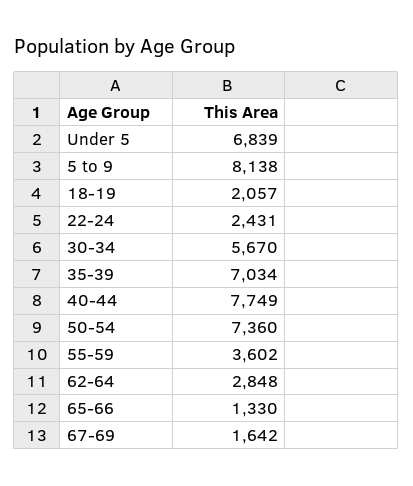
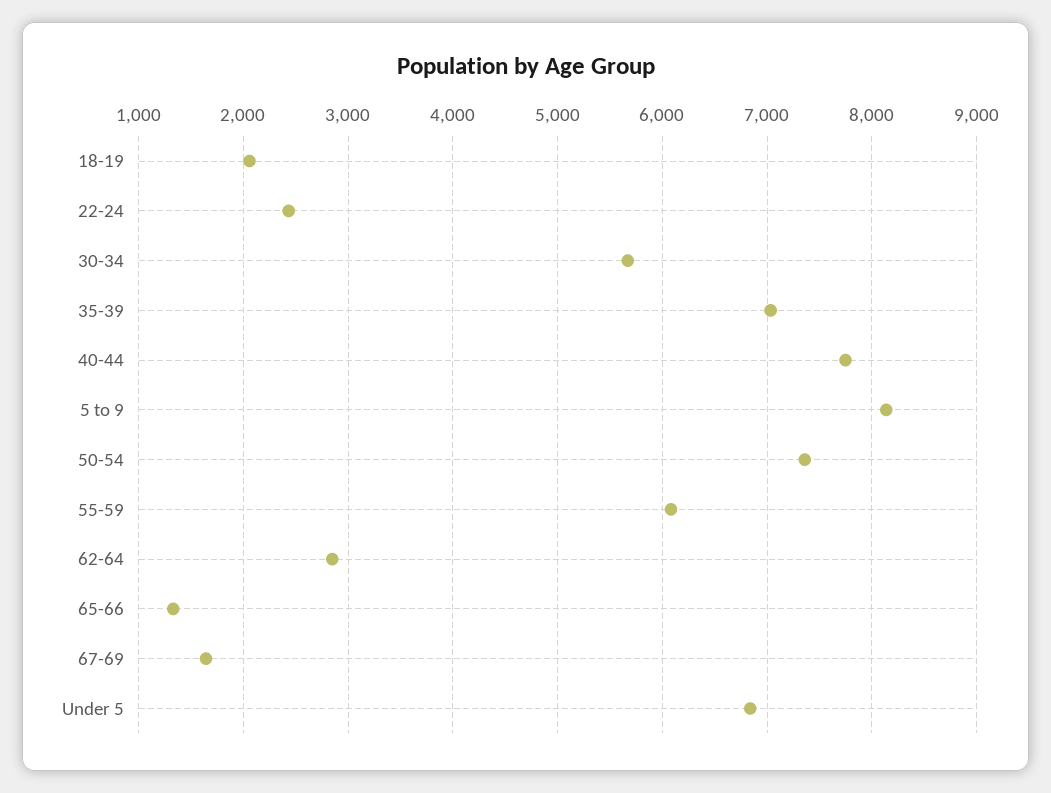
  {
    "Under 5": 6839,
    "5 to 9": 8138,
    "18-19": 2057,
    "22-24": 2431,
    "30-34": 5670,
    "35-39": 7034,
    "40-44": 7749,
    "50-54": 7360,
-   "55-59": 3602,
+   "55-59": 6100,
    "62-64": 2848,
    "65-66": 1330,
    "67-69": 1642
  }

